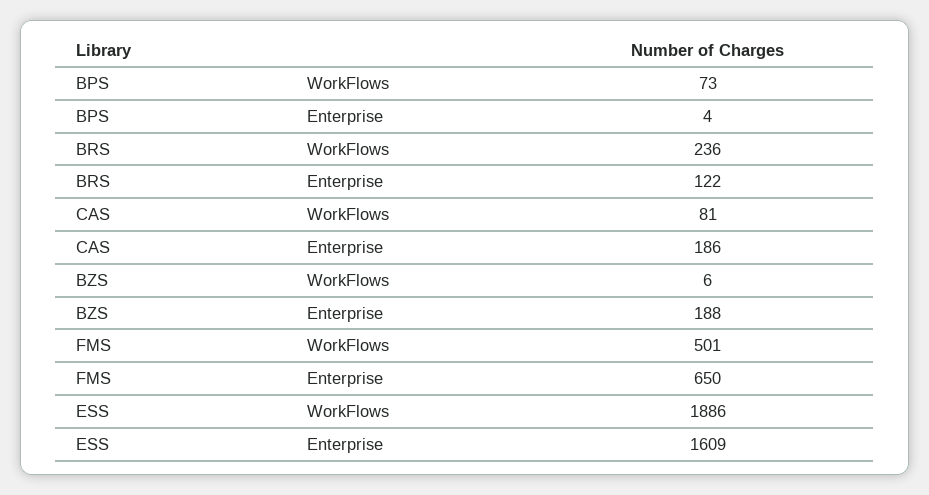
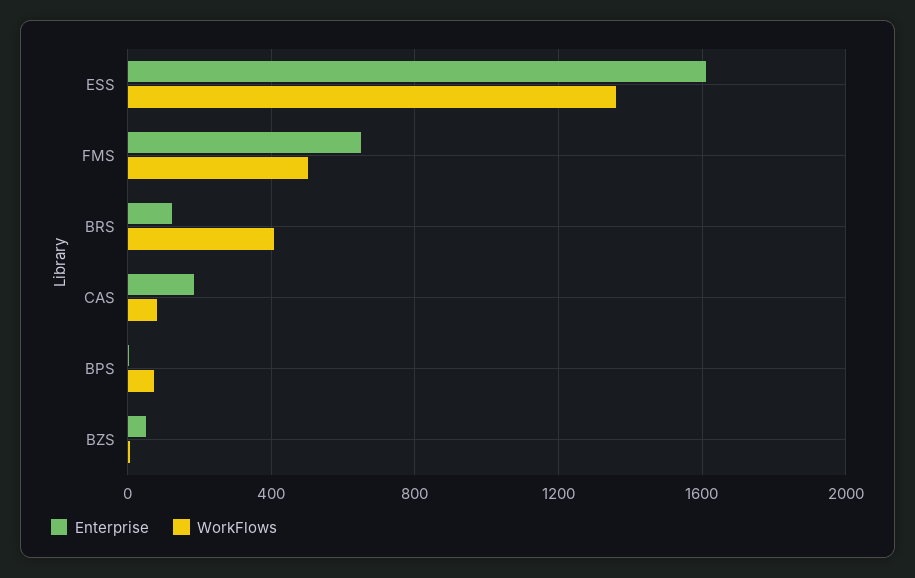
  {
    "WorkFlows": {
      "BPS": 73,
-     "BRS": 236,
+     "BRS": 400,
      "CAS": 81,
      "BZS": 6,
      "FMS": 501,
-     "ESS": 1886
+     "ESS": 1350
    },
    "Enterprise": {
      "BPS": 4,
      "BRS": 122,
      "CAS": 186,
-     "BZS": 188,
+     "BZS": 50,
      "FMS": 650,
      "ESS": 1609
    }
  }

